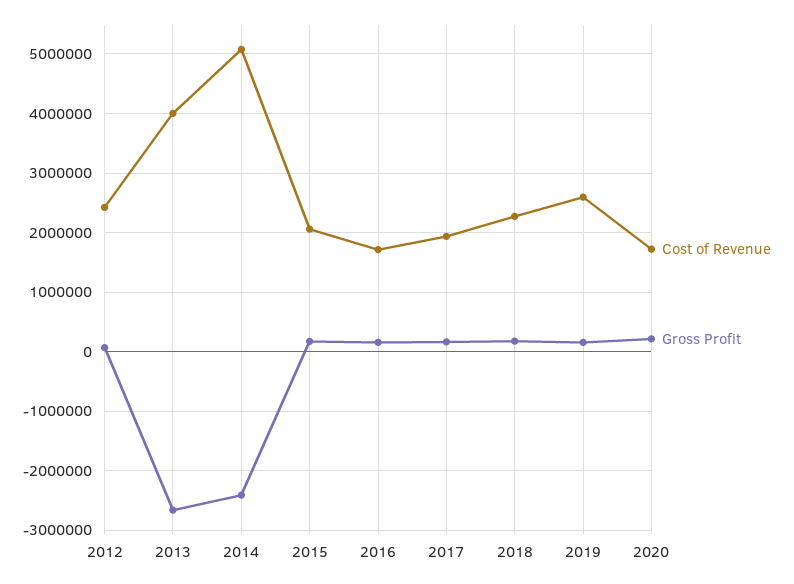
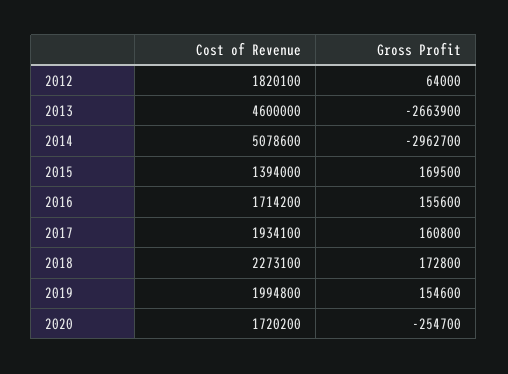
  {
    "Cost of Revenue": {
-     "2012": 2400000,
+     "2012": 1820100,
-     "2013": 4000000,
+     "2013": 4600000,
      "2014": 5078600,
-     "2015": 2000000,
+     "2015": 1394000,
      "2016": 1714200,
      "2017": 1934100,
      "2018": 2273100,
-     "2019": 2600000,
+     "2019": 1994800,
      "2020": 1720200
    },
    "Gross Profit": {
      "2012": 64000,
      "2013": -2663900,
-     "2014": -2400000,
+     "2014": -2962700,
      "2015": 169500,
      "2016": 155600,
      "2017": 160800,
      "2018": 172800,
      "2019": 154600,
-     "2020": 200000
+     "2020": -254700
    }
  }

